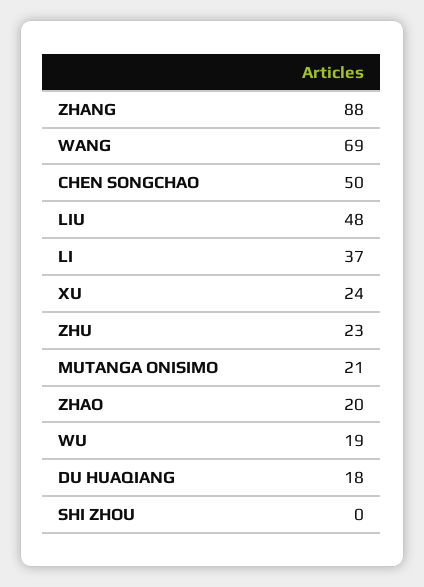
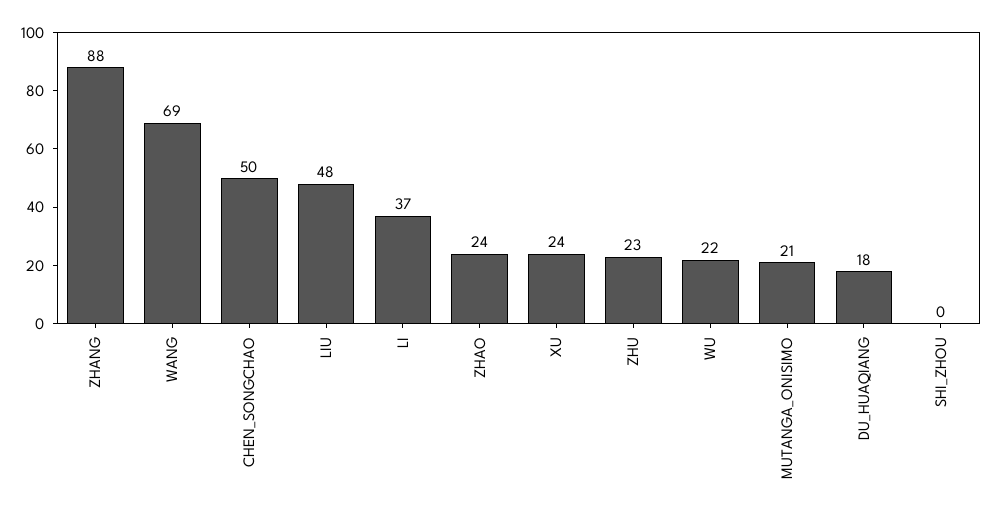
  {
    "ZHANG": 88,
    "WANG": 69,
    "CHEN SONGCHAO": 50,
    "LIU": 48,
    "LI": 37,
    "XU": 24,
    "ZHU": 23,
    "MUTANGA ONISIMO": 21,
-   "ZHAO": 20,
+   "ZHAO": 24,
-   "WU": 19,
+   "WU": 22,
    "DU HUAQIANG": 18,
    "SHI ZHOU": 0
  }

